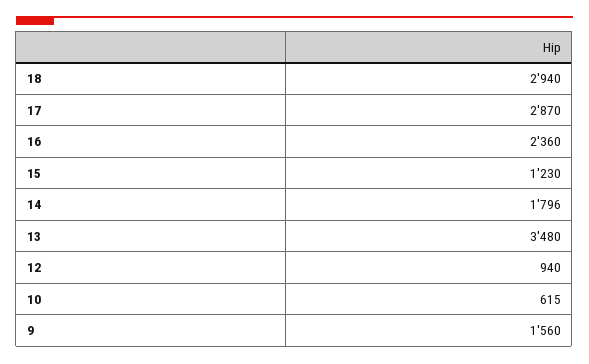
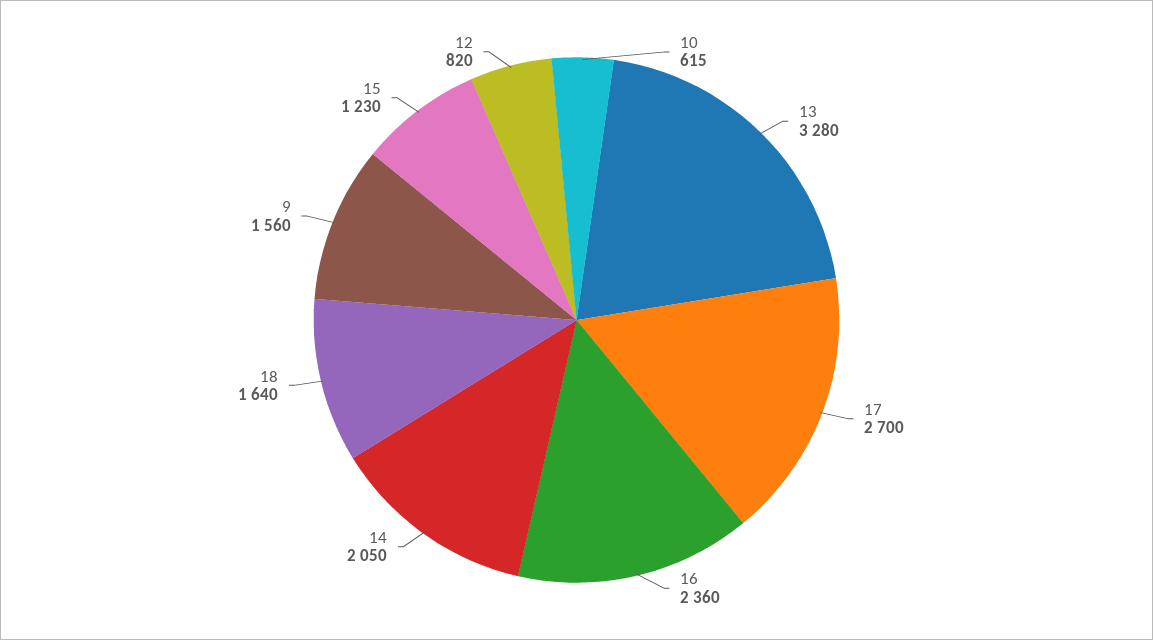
  {
-   "18": 2940,
+   "18": 1640,
-   "17": 2870,
+   "17": 2700,
    "16": 2360,
    "15": 1230,
-   "14": 1796,
+   "14": 2050,
-   "13": 3480,
+   "13": 3280,
-   "12": 940,
+   "12": 820,
    "10": 615,
    "9": 1560
  }

